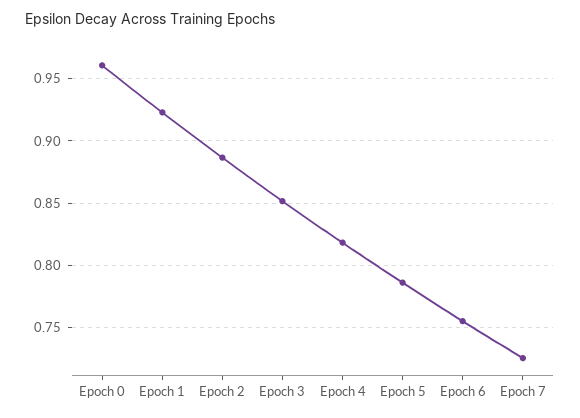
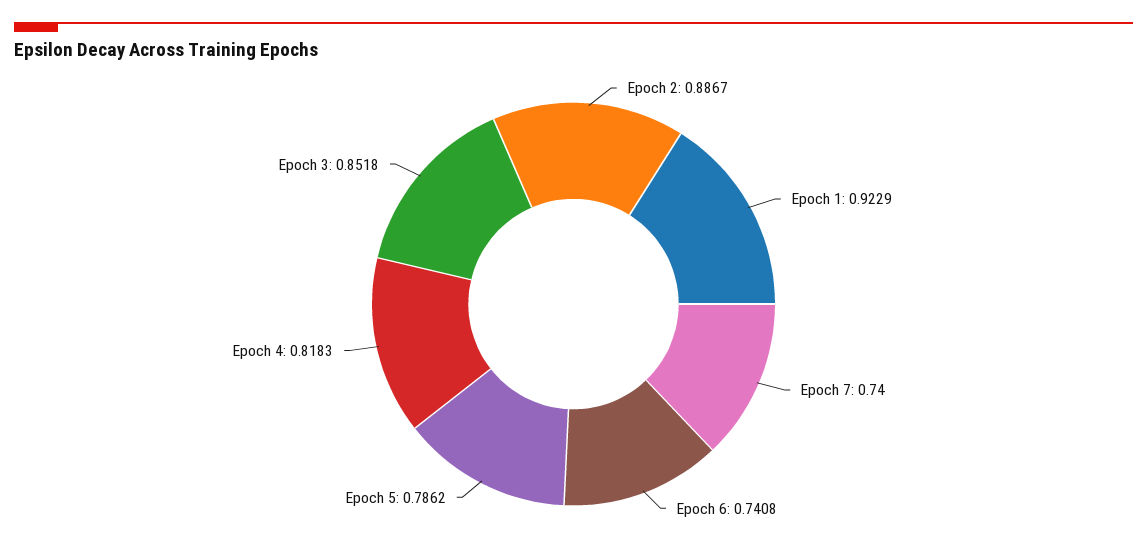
  {
-   "Epoch 0": 0.96,
    "Epoch 1": 0.9229,
    "Epoch 2": 0.8867,
    "Epoch 3": 0.8518,
    "Epoch 4": 0.8183,
    "Epoch 5": 0.7862,
-   "Epoch 6": 0.755,
+   "Epoch 6": 0.7408,
-   "Epoch 7": 0.725
+   "Epoch 7": 0.74
  }

